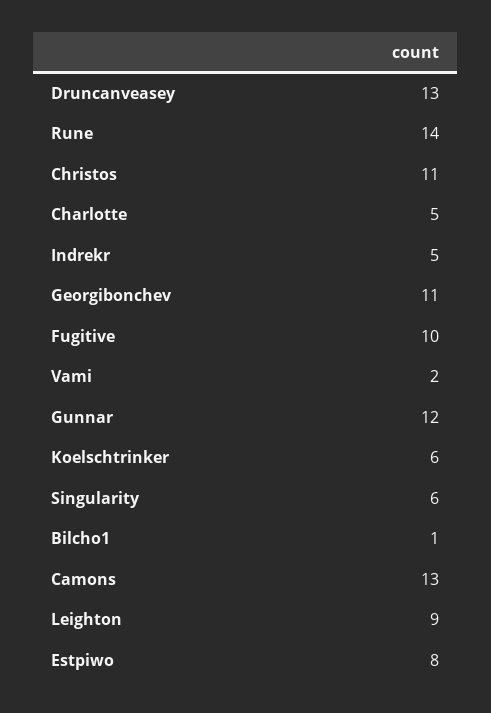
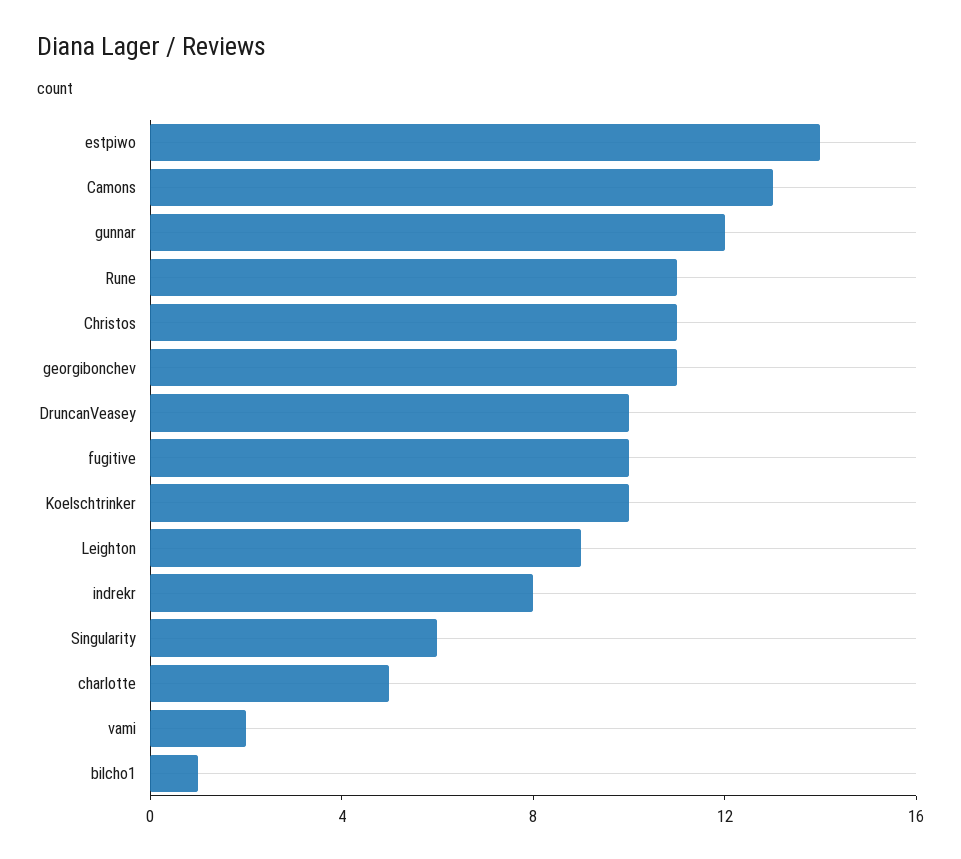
  {
-   "Druncanveasey": 13,
+   "Druncanveasey": 10,
-   "Rune": 14,
+   "Rune": 11,
    "Christos": 11,
    "Charlotte": 5,
-   "Indrekr": 5,
+   "Indrekr": 8,
    "Georgibonchev": 11,
    "Fugitive": 10,
    "Vami": 2,
    "Gunnar": 12,
-   "Koelschtrinker": 6,
+   "Koelschtrinker": 10,
    "Singularity": 6,
    "Bilcho1": 1,
    "Camons": 13,
    "Leighton": 9,
-   "Estpiwo": 8
+   "Estpiwo": 14
  }

